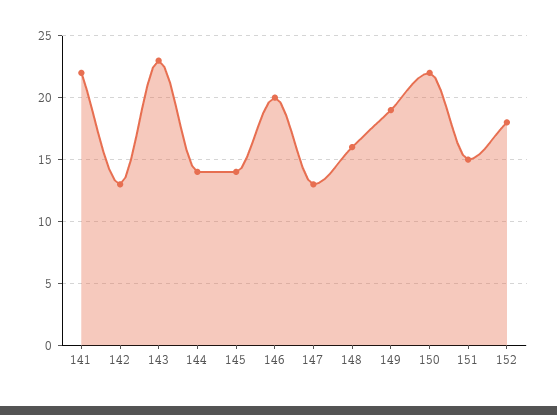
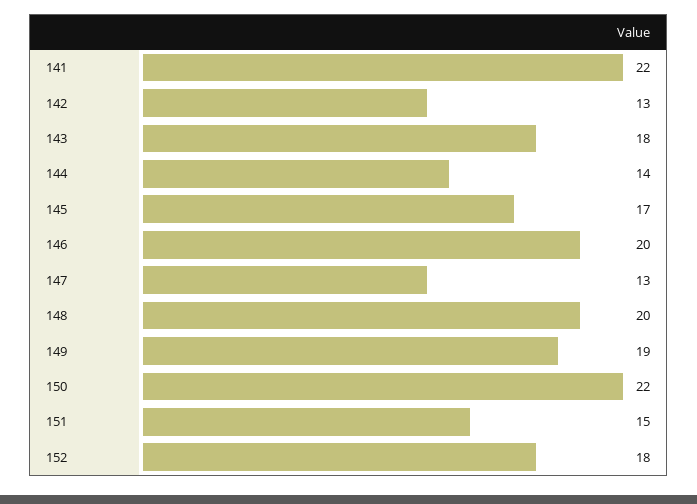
  {
    "141": 22,
    "142": 13,
-   "143": 23,
+   "143": 18,
    "144": 14,
-   "145": 14,
+   "145": 17,
    "146": 20,
    "147": 13,
-   "148": 16,
+   "148": 20,
    "149": 19,
    "150": 22,
    "151": 15,
    "152": 18
  }

